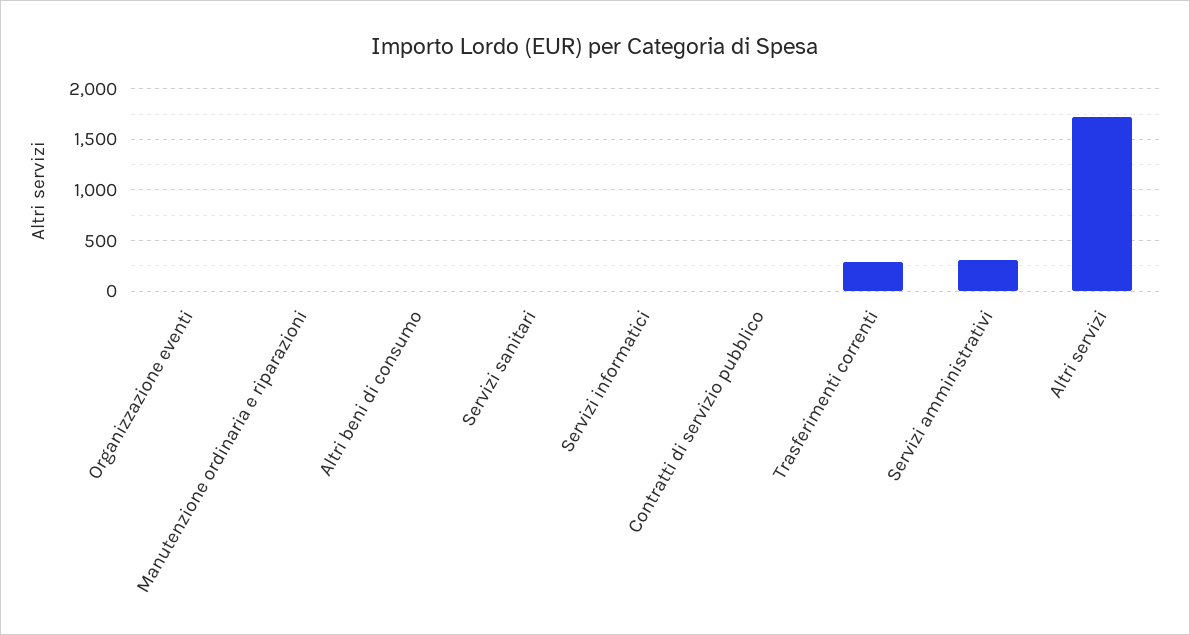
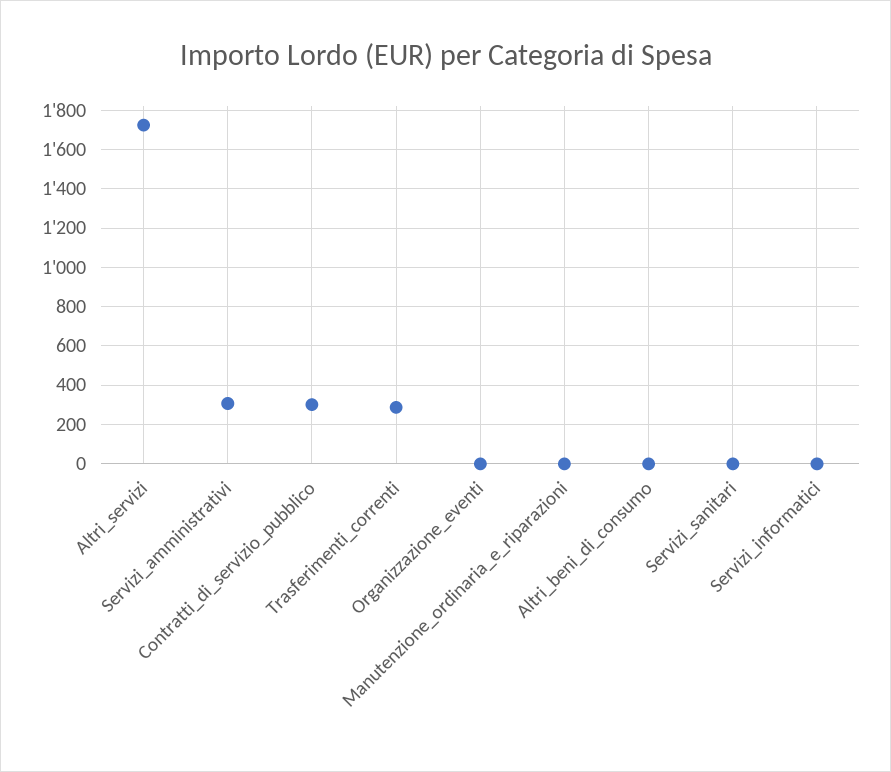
  {
    "Organizzazione eventi": 0,
    "Manutenzione ordinaria e riparazioni": 0,
    "Altri beni di consumo": 0,
    "Servizi sanitari": 0,
    "Servizi informatici": 0,
-   "Contratti di servizio pubblico": 0,
+   "Contratti di servizio pubblico": 300,
    "Trasferimenti correnti": 300,
    "Servizi amministrativi": 300,
    "Altri servizi": 1700
  }

